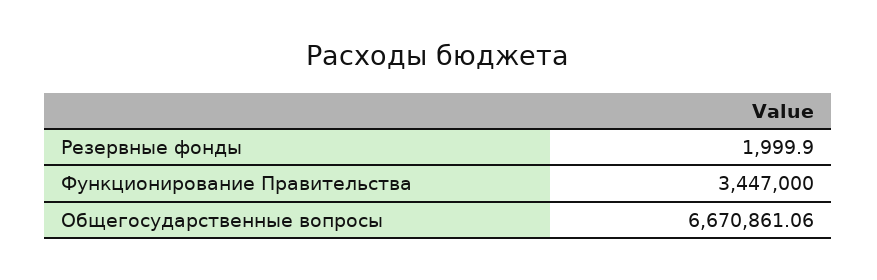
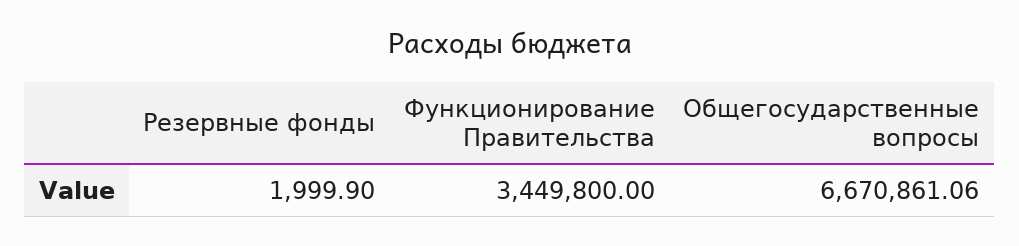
  {
    "Резервные фонды": 1999.9,
-   "Функционирование Правительства": 3447000,
+   "Функционирование Правительства": 3449800,
    "Общегосударственные вопросы": 6670861.06
  }

